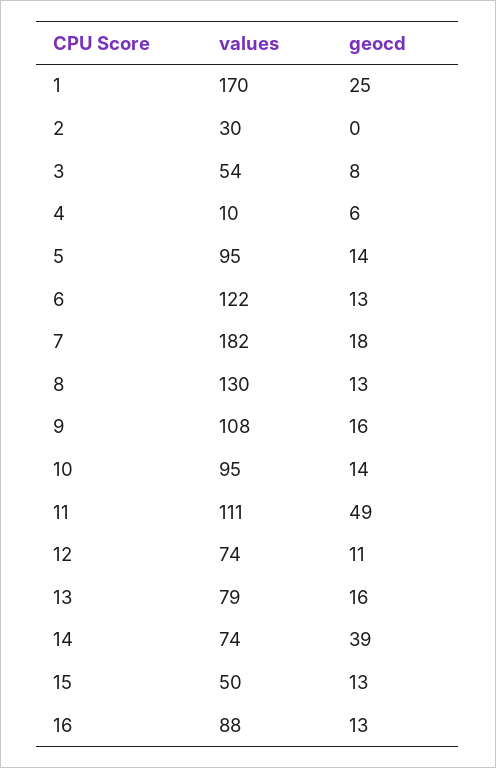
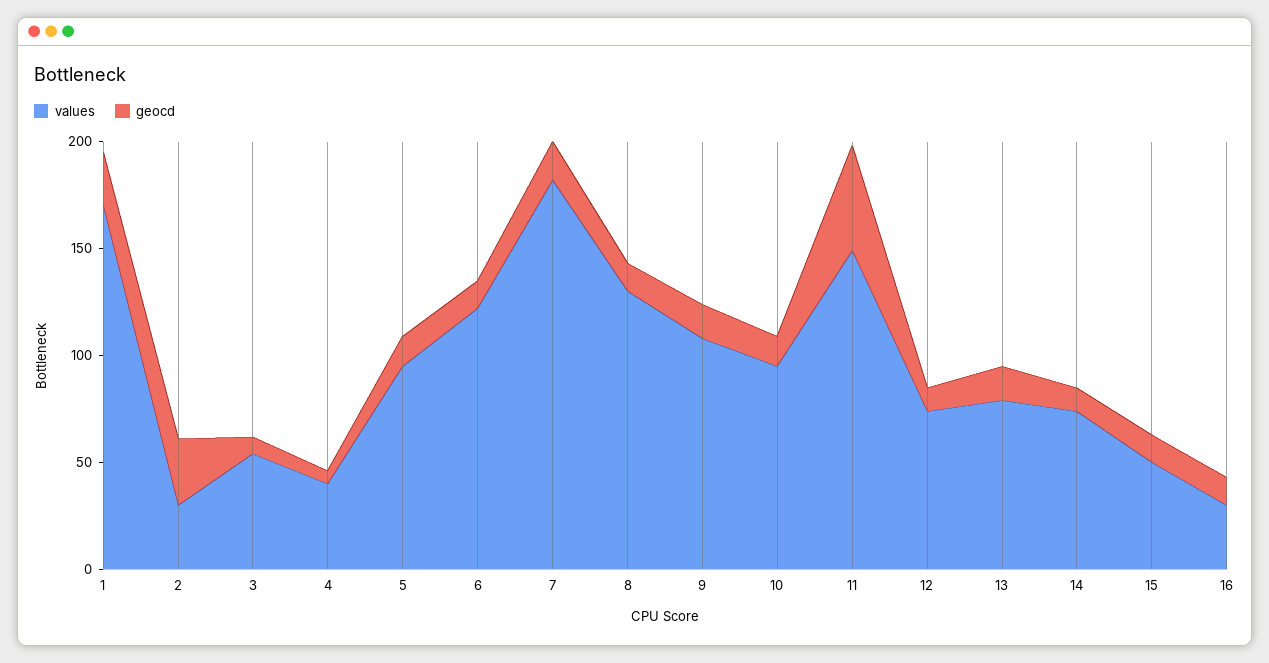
  {
    "values": {
      "1": 170,
      "2": 30,
      "3": 54,
-     "4": 10,
+     "4": 40,
      "5": 95,
      "6": 122,
      "7": 182,
      "8": 130,
      "9": 108,
      "10": 95,
-     "11": 111,
+     "11": 150,
      "12": 74,
      "13": 79,
      "14": 74,
      "15": 50,
-     "16": 88
+     "16": 30
    },
    "geocd": {
      "1": 25,
-     "2": 0,
+     "2": 30,
      "3": 8,
      "4": 6,
      "5": 14,
      "6": 13,
      "7": 18,
      "8": 13,
      "9": 16,
      "10": 14,
      "11": 49,
      "12": 11,
      "13": 16,
-     "14": 39,
+     "14": 10,
      "15": 13,
      "16": 13
    }
  }

